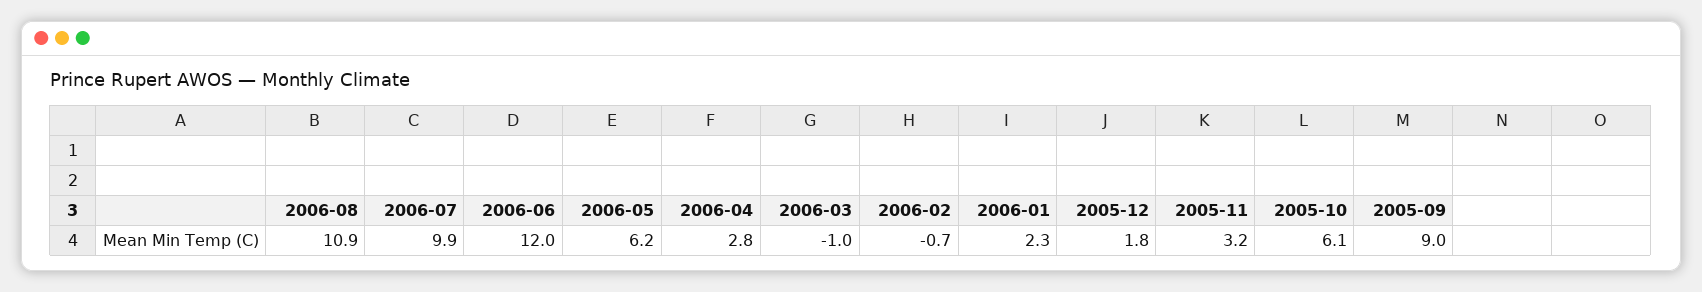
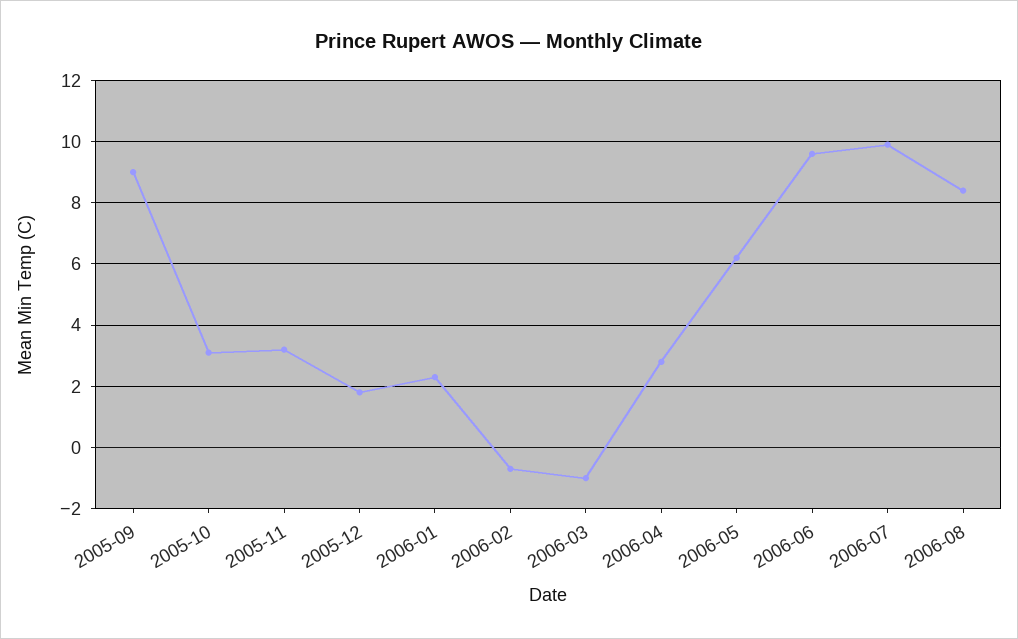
  {
-   "2006-08": 10.9,
+   "2006-08": 8.5,
    "2006-07": 9.9,
-   "2006-06": 12,
+   "2006-06": 9.5,
    "2006-05": 6.2,
    "2006-04": 2.8,
    "2006-03": -1,
    "2006-02": -0.7,
    "2006-01": 2.3,
    "2005-12": 1.8,
    "2005-11": 3.2,
-   "2005-10": 6.1,
+   "2005-10": 3,
    "2005-09": 9
  }

